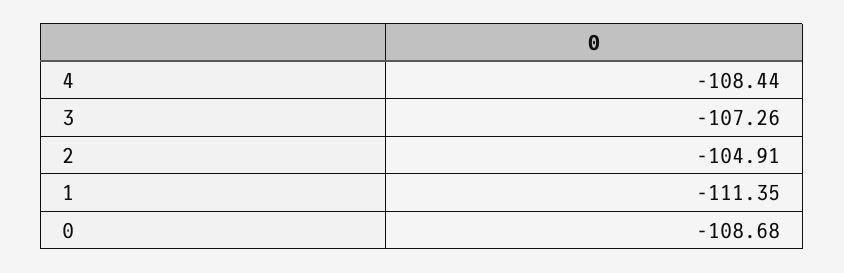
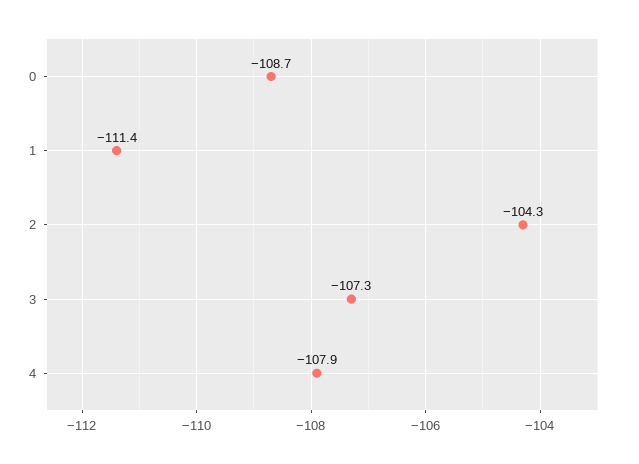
  {
-   "4": -108.44,
+   "4": -107.9,
    "3": -107.26,
-   "2": -104.91,
+   "2": -104.3,
    "1": -111.35,
    "0": -108.68
  }

